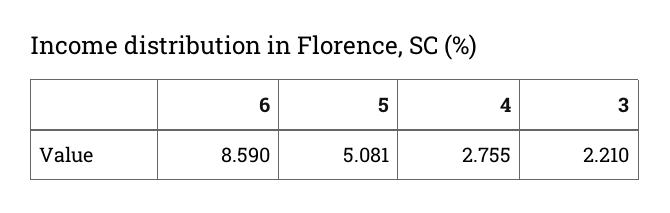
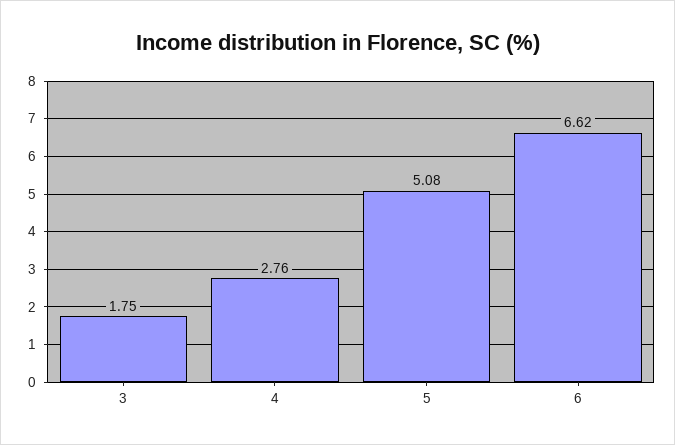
  {
-   "6": 8.59,
+   "6": 6.62,
    "5": 5.081,
    "4": 2.755,
-   "3": 2.21
+   "3": 1.75
  }

